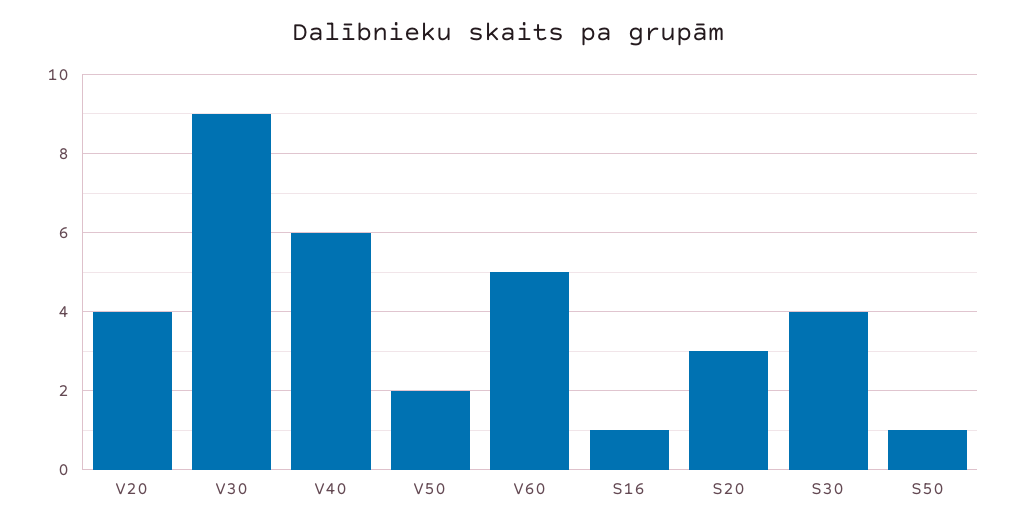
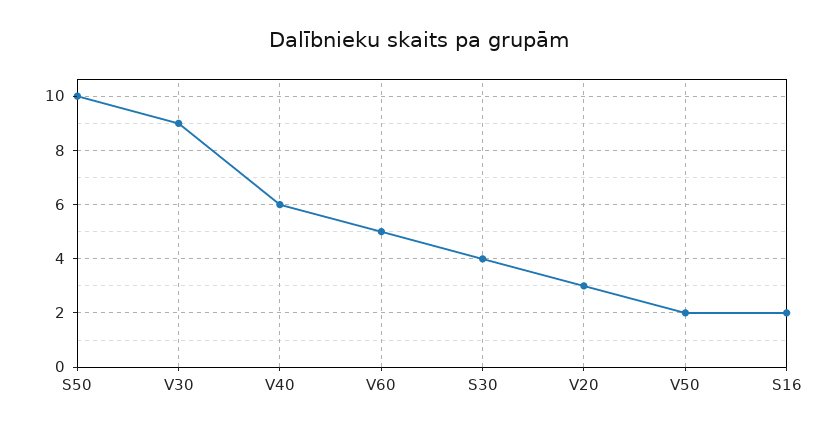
  {
-   "V20": 4,
+   "V20": 3,
    "V30": 9,
    "V40": 6,
    "V50": 2,
    "V60": 5,
-   "S16": 1,
+   "S16": 2,
-   "S20": 3,
    "S30": 4,
-   "S50": 1
+   "S50": 10
  }

